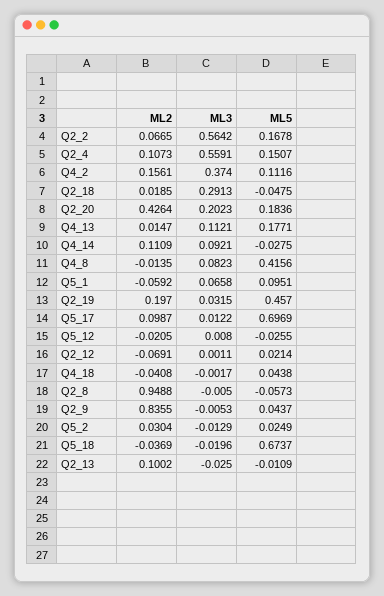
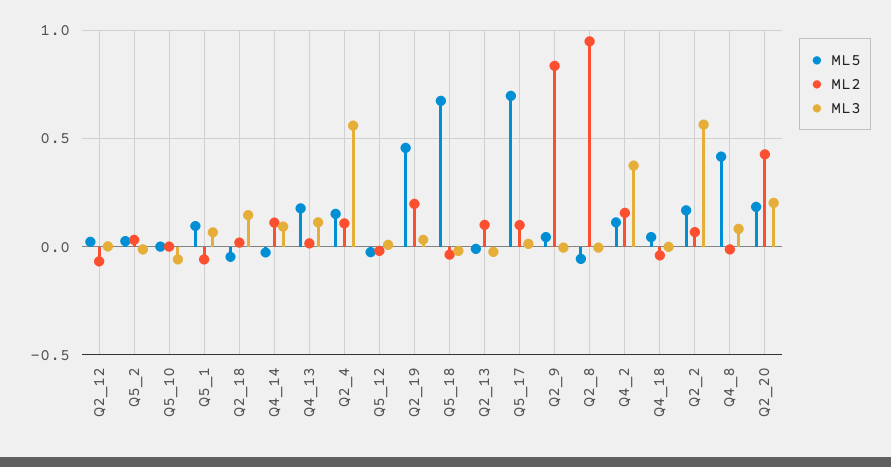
  {
    "ML2": {
      "Q2_2": 0.0665,
      "Q2_4": 0.1073,
      "Q4_2": 0.1561,
      "Q2_18": 0.0185,
      "Q2_20": 0.4264,
      "Q4_13": 0.0147,
      "Q4_14": 0.1109,
      "Q4_8": -0.0135,
      "Q5_1": -0.0592,
      "Q2_19": 0.197,
      "Q5_17": 0.0987,
      "Q5_12": -0.0205,
      "Q2_12": -0.0691,
      "Q4_18": -0.0408,
      "Q2_8": 0.9488,
      "Q2_9": 0.8355,
      "Q5_2": 0.0304,
      "Q5_18": -0.0369,
-     "Q2_13": 0.1002
+     "Q2_13": 0.1002,
+     "Q5_10": 0
    },
    "ML3": {
      "Q2_2": 0.5642,
      "Q2_4": 0.5591,
      "Q4_2": 0.374,
-     "Q2_18": 0.2913,
+     "Q2_18": 0.15,
      "Q2_20": 0.2023,
      "Q4_13": 0.1121,
      "Q4_14": 0.0921,
      "Q4_8": 0.0823,
      "Q5_1": 0.0658,
      "Q2_19": 0.0315,
      "Q5_17": 0.0122,
      "Q5_12": 0.008,
      "Q2_12": 0.0011,
      "Q4_18": -0.0017,
      "Q2_8": -0.005,
      "Q2_9": -0.0053,
      "Q5_2": -0.0129,
      "Q5_18": -0.0196,
-     "Q2_13": -0.025
+     "Q2_13": -0.025,
+     "Q5_10": -0.05
    },
    "ML5": {
      "Q2_2": 0.1678,
      "Q2_4": 0.1507,
      "Q4_2": 0.1116,
      "Q2_18": -0.0475,
      "Q2_20": 0.1836,
      "Q4_13": 0.1771,
      "Q4_14": -0.0275,
      "Q4_8": 0.4156,
      "Q5_1": 0.0951,
      "Q2_19": 0.457,
      "Q5_17": 0.6969,
      "Q5_12": -0.0255,
      "Q2_12": 0.0214,
      "Q4_18": 0.0438,
      "Q2_8": -0.0573,
      "Q2_9": 0.0437,
      "Q5_2": 0.0249,
      "Q5_18": 0.6737,
-     "Q2_13": -0.0109
+     "Q2_13": -0.0109,
+     "Q5_10": 0
    }
  }

